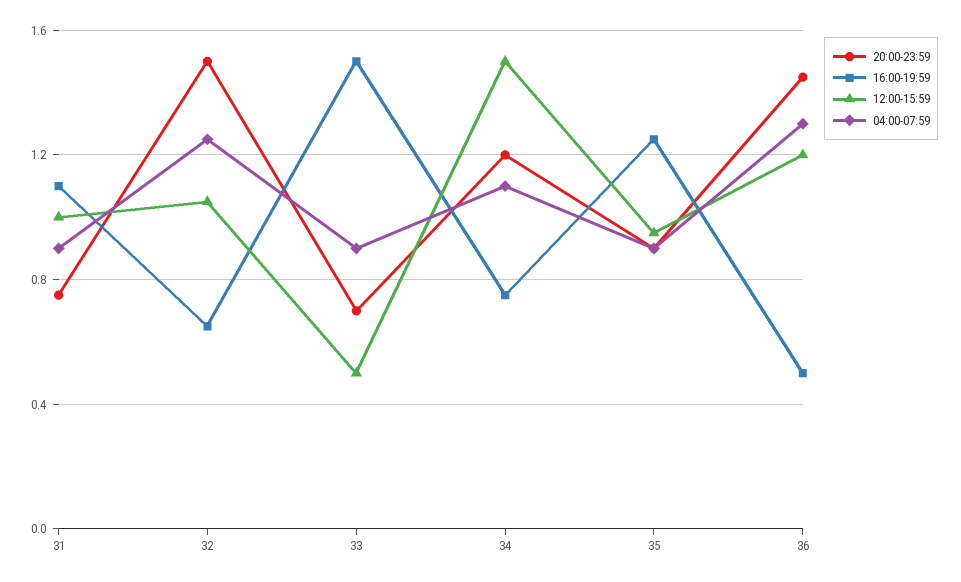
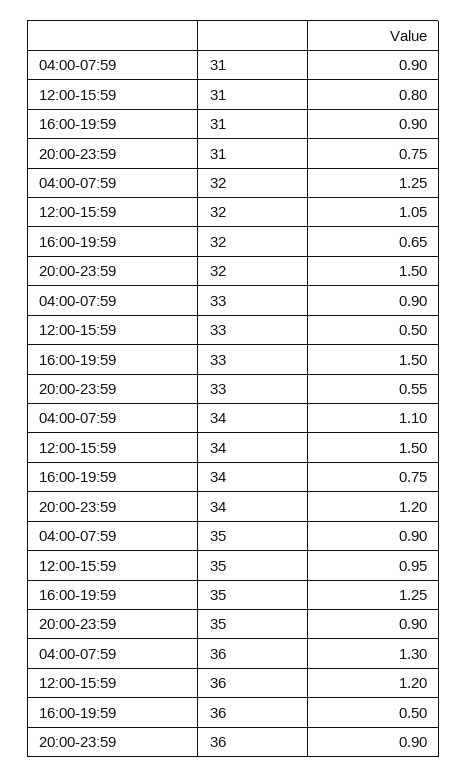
  {
    "20:00-23:59": {
      "31": 0.75,
      "32": 1.5,
-     "33": 0.7,
+     "33": 0.55,
      "34": 1.2,
      "35": 0.9,
-     "36": 1.45
+     "36": 0.9
    },
    "16:00-19:59": {
-     "31": 1.1,
+     "31": 0.9,
      "32": 0.65,
      "33": 1.5,
      "34": 0.75,
      "35": 1.25,
      "36": 0.5
    },
    "12:00-15:59": {
-     "31": 1,
+     "31": 0.8,
      "32": 1.05,
      "33": 0.5,
      "34": 1.5,
      "35": 0.95,
      "36": 1.2
    },
    "04:00-07:59": {
      "31": 0.9,
      "32": 1.25,
      "33": 0.9,
      "34": 1.1,
      "35": 0.9,
      "36": 1.3
    }
  }

